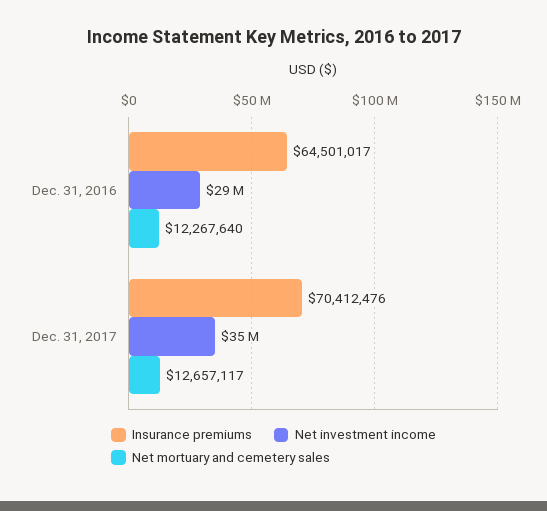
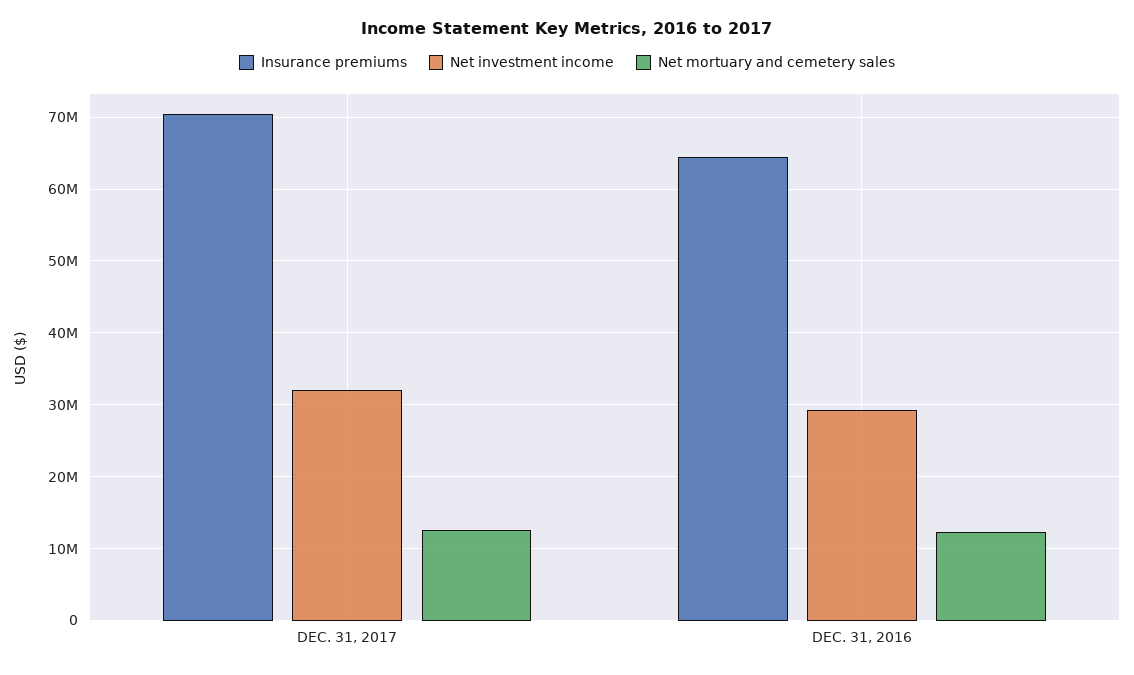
  {
    "Insurance premiums": {
      "Dec. 31, 2016": 64501017,
      "Dec. 31, 2017": 70412476
    },
    "Net investment income": {
      "Dec. 31, 2016": 29000000,
-     "Dec. 31, 2017": 35000000
+     "Dec. 31, 2017": 32000000
    },
    "Net mortuary and cemetery sales": {
      "Dec. 31, 2016": 12267640,
      "Dec. 31, 2017": 12657117
    }
  }

